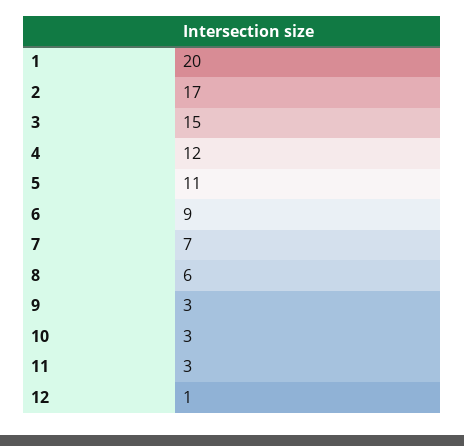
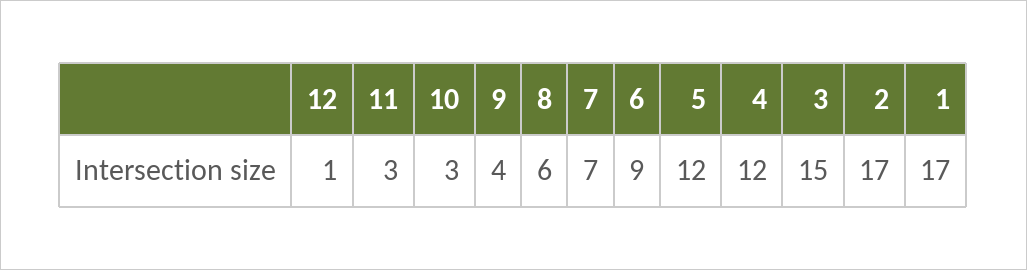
  {
-   "1": 20,
+   "1": 17,
    "2": 17,
    "3": 15,
    "4": 12,
-   "5": 11,
+   "5": 12,
    "6": 9,
    "7": 7,
    "8": 6,
-   "9": 3,
+   "9": 4,
    "10": 3,
    "11": 3,
    "12": 1
  }

